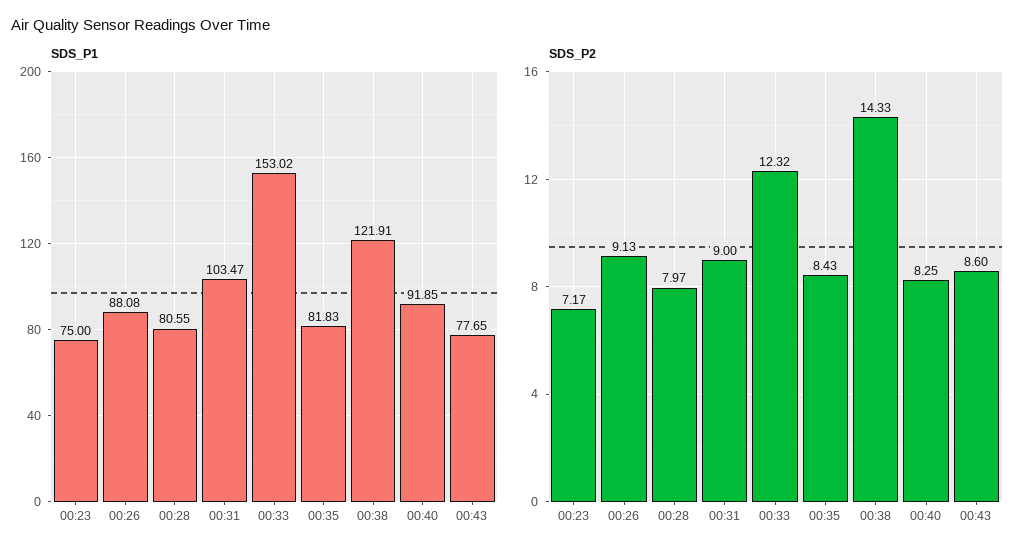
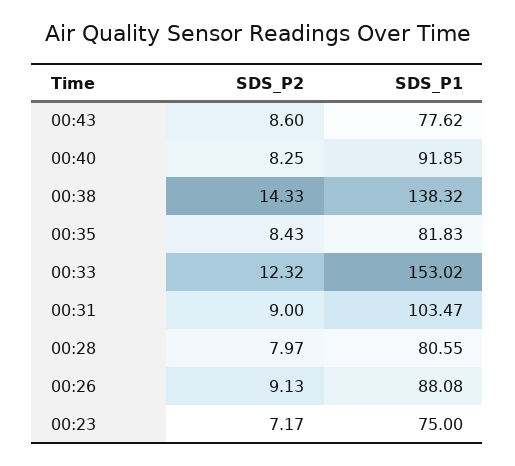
  {
    "SDS_P1": {
      "00:23": 75,
      "00:26": 88.08,
      "00:28": 80.55,
      "00:31": 103.47,
      "00:33": 153.02,
      "00:35": 81.83,
-     "00:38": 121.91,
+     "00:38": 138.32,
      "00:40": 91.85,
-     "00:43": 77.65
+     "00:43": 77.62
    },
    "SDS_P2": {
      "00:23": 7.17,
      "00:26": 9.13,
      "00:28": 7.97,
      "00:31": 9,
      "00:33": 12.32,
      "00:35": 8.43,
      "00:38": 14.33,
      "00:40": 8.25,
      "00:43": 8.6
    }
  }

